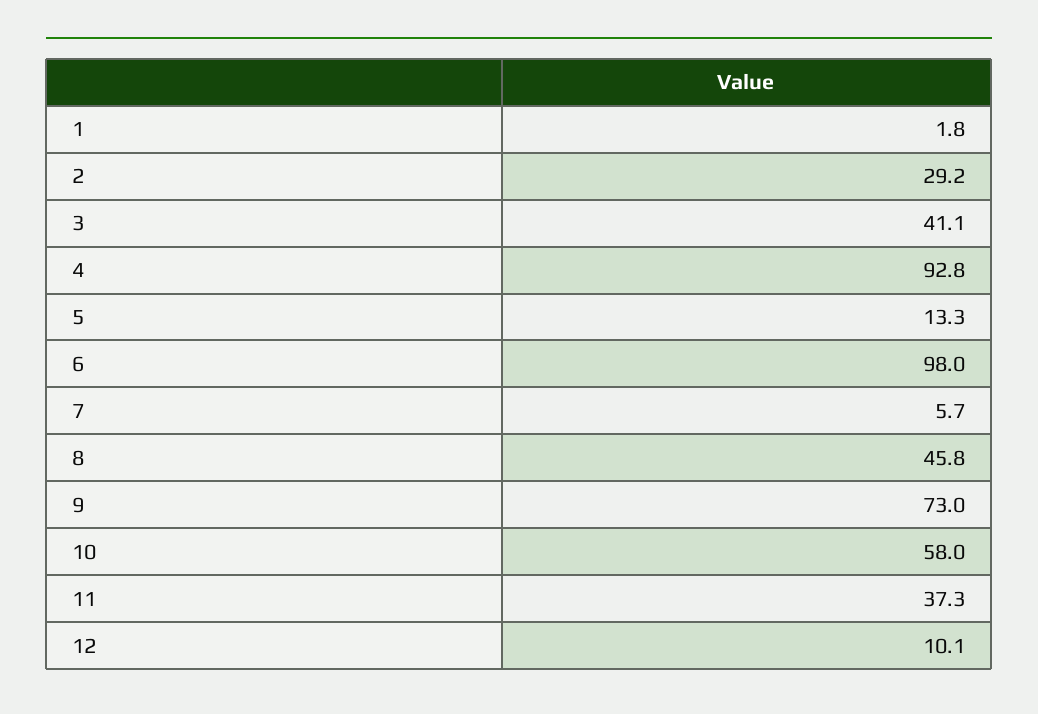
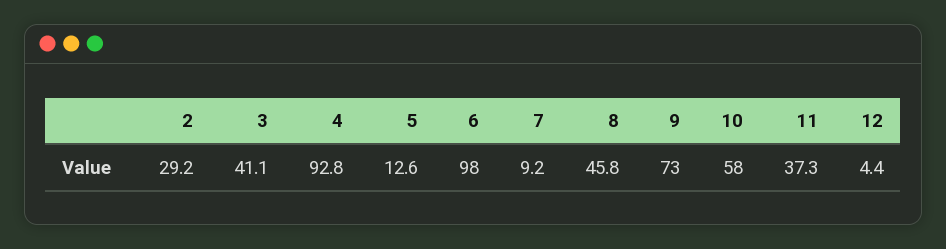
  {
-   "1": 1.8,
    "2": 29.2,
    "3": 41.1,
    "4": 92.8,
-   "5": 13.3,
+   "5": 12.6,
    "6": 98,
-   "7": 5.7,
+   "7": 9.2,
    "8": 45.8,
    "9": 73,
    "10": 58,
    "11": 37.3,
-   "12": 10.1
+   "12": 4.4
  }

